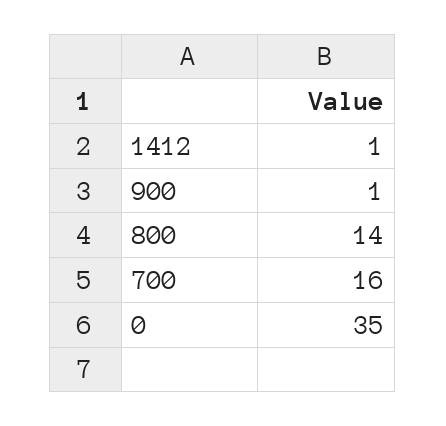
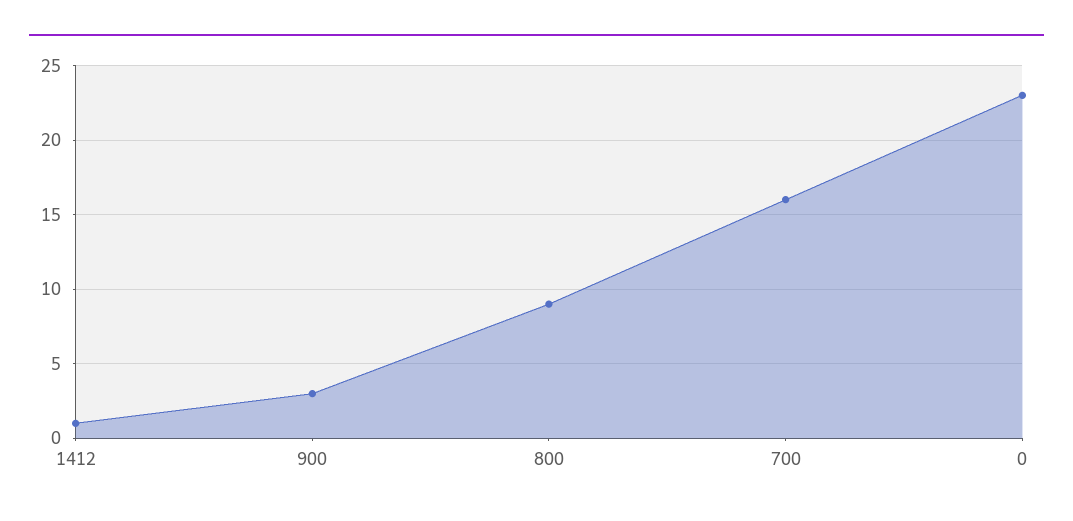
  {
    "1412": 1,
-   "900": 1,
+   "900": 3,
-   "800": 14,
+   "800": 9,
    "700": 16,
-   "0": 35
+   "0": 23
  }

